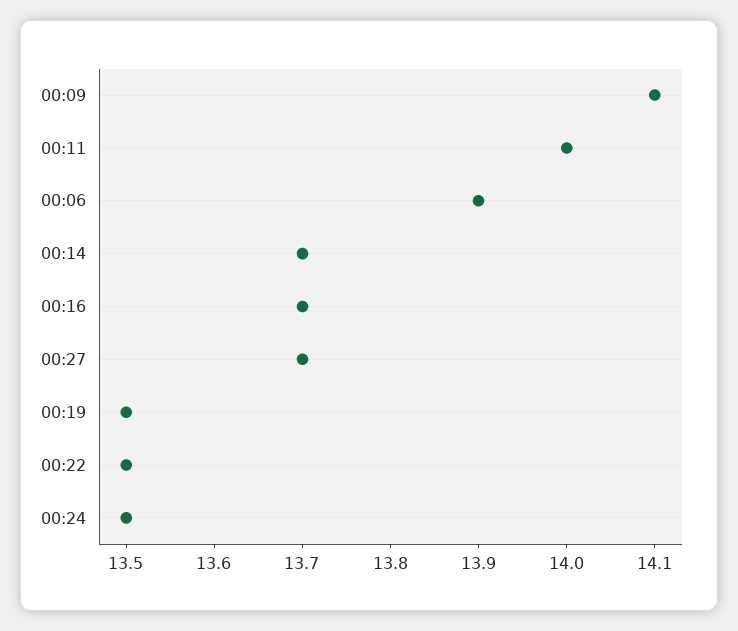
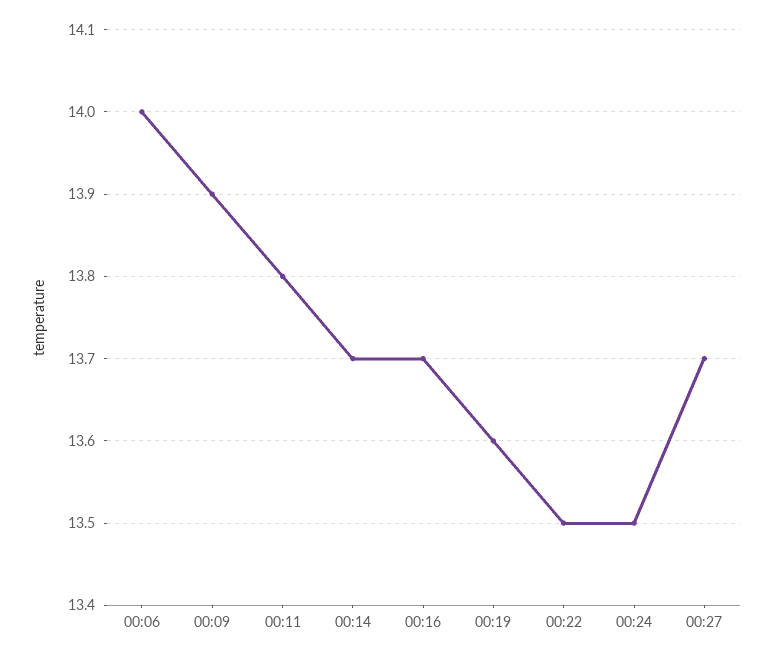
  {
-   "00:09": 14.1,
+   "00:09": 13.9,
-   "00:11": 14,
+   "00:11": 13.8,
-   "00:06": 13.9,
+   "00:06": 14,
    "00:14": 13.7,
    "00:16": 13.7,
    "00:27": 13.7,
-   "00:19": 13.5,
+   "00:19": 13.6,
    "00:22": 13.5,
    "00:24": 13.5
  }

